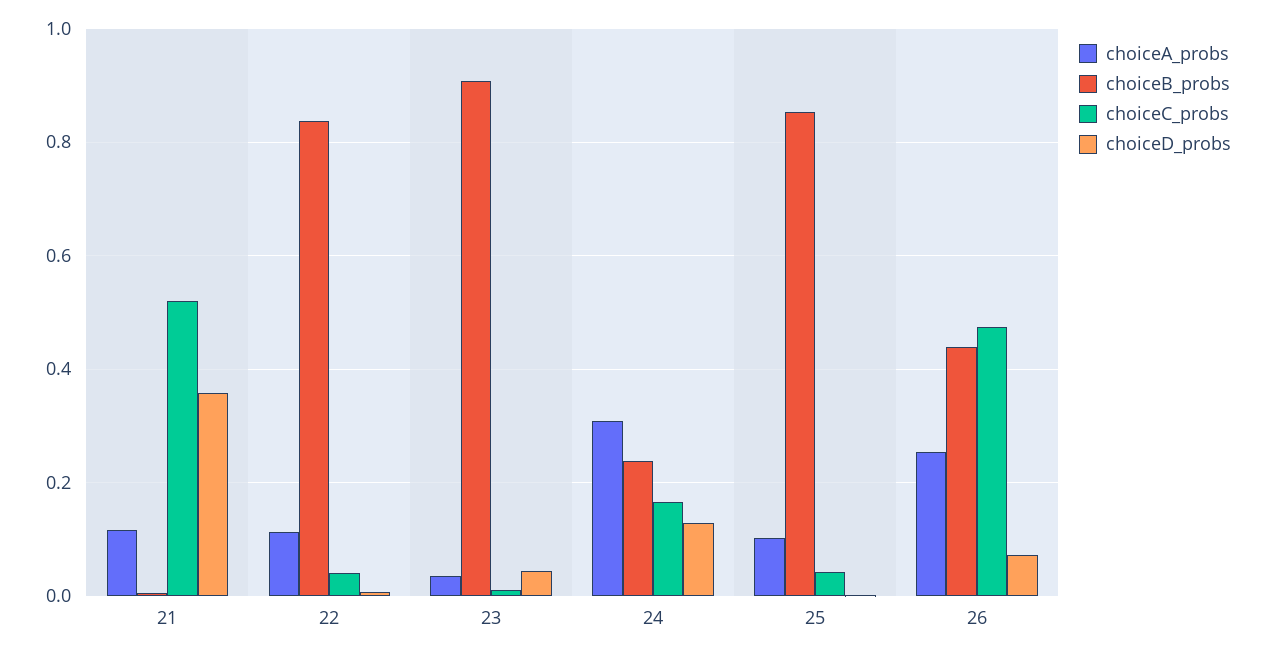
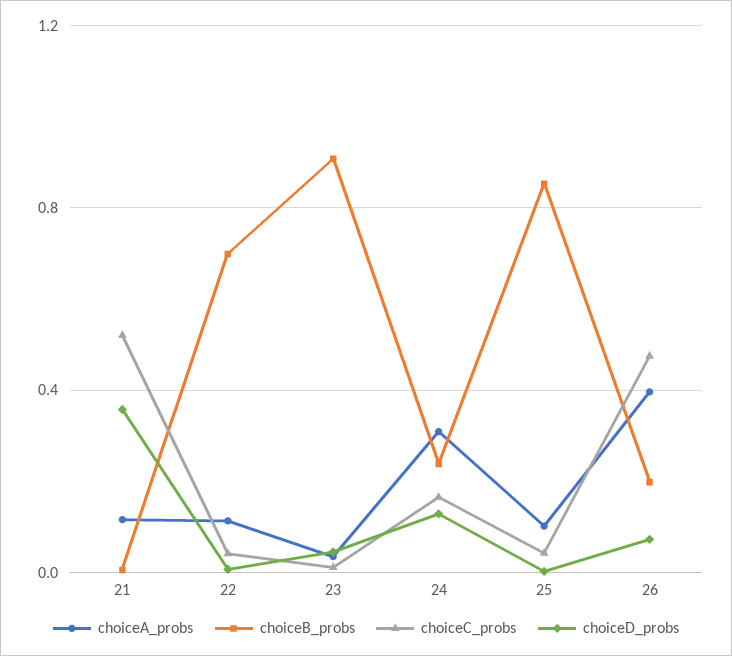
  {
    "choiceA_probs": {
      "21": 0.12,
      "22": 0.12,
      "23": 0.04,
      "24": 0.3,
      "25": 0.1,
-     "26": 0.26
+     "26": 0.4
    },
    "choiceB_probs": {
      "21": 0,
-     "22": 0.84,
+     "22": 0.7,
      "23": 0.9,
      "24": 0.24,
      "25": 0.86,
-     "26": 0.44
+     "26": 0.2
    },
    "choiceC_probs": {
      "21": 0.52,
      "22": 0.04,
      "23": 0.02,
      "24": 0.16,
      "25": 0.04,
      "26": 0.48
    },
    "choiceD_probs": {
      "21": 0.36,
      "22": 0,
      "23": 0.04,
      "24": 0.12,
      "25": 0,
      "26": 0.08
    }
  }

